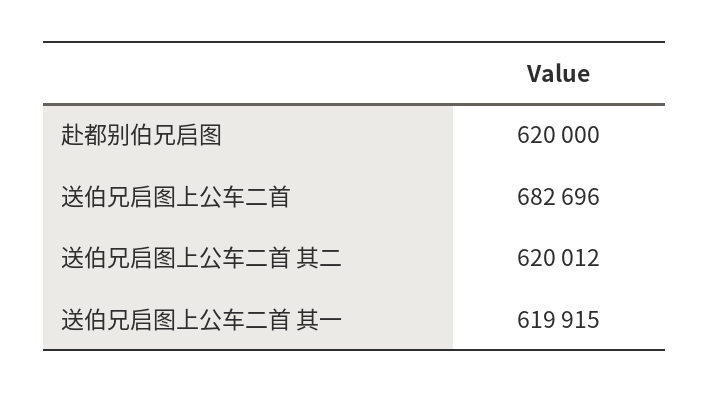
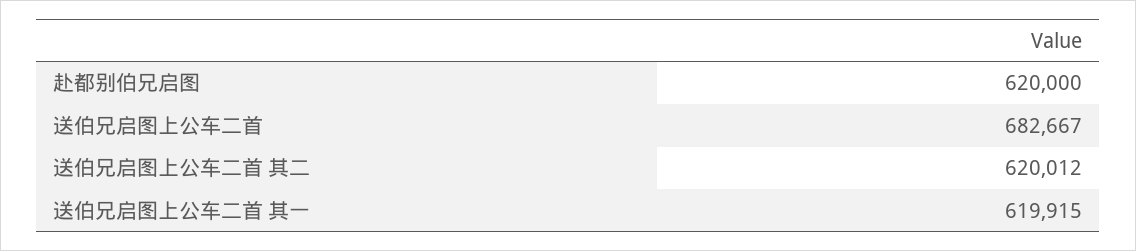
  {
    "赴都别伯兄启图": 620000,
-   "送伯兄启图上公车二首": 682696,
+   "送伯兄启图上公车二首": 682667,
    "送伯兄启图上公车二首 其二": 620012,
    "送伯兄启图上公车二首 其一": 619915
  }

